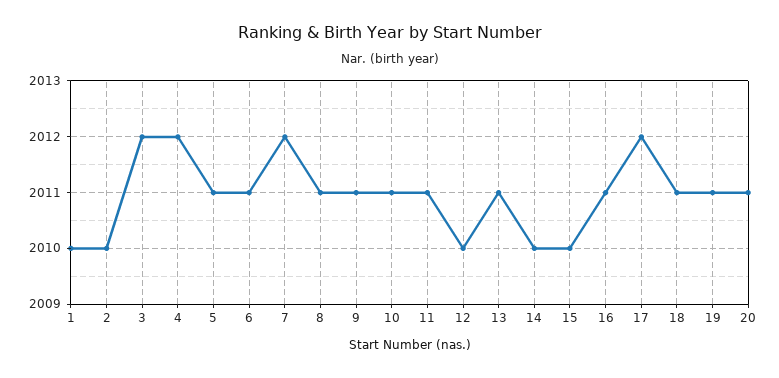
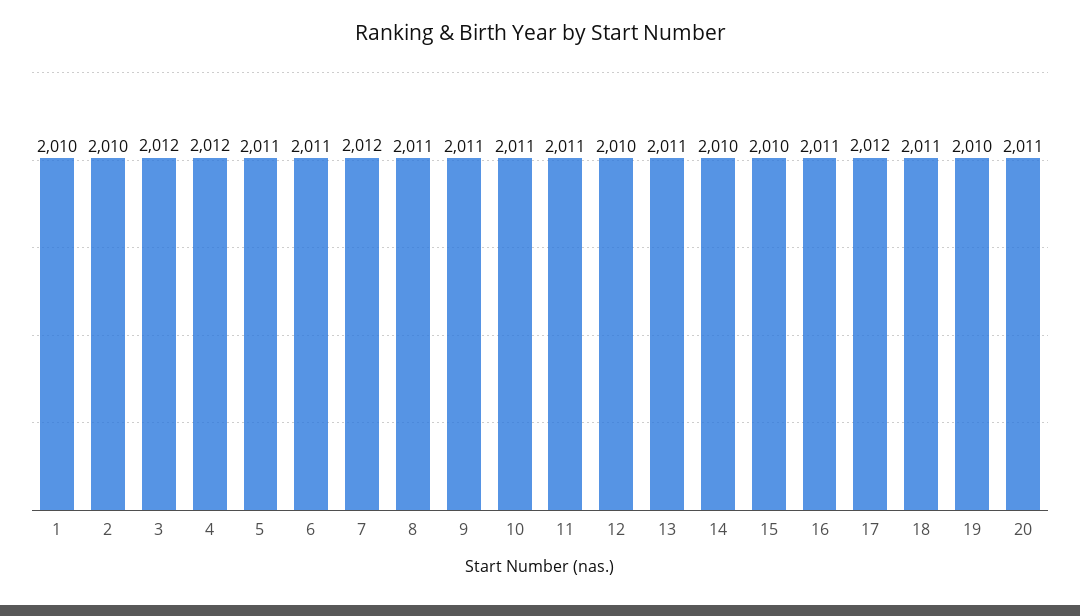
  {
    "1": 2010,
    "2": 2010,
    "3": 2012,
    "4": 2012,
    "5": 2011,
    "6": 2011,
    "7": 2012,
    "8": 2011,
    "9": 2011,
    "10": 2011,
    "11": 2011,
    "12": 2010,
    "13": 2011,
    "14": 2010,
    "15": 2010,
    "16": 2011,
    "17": 2012,
    "18": 2011,
-   "19": 2011,
+   "19": 2010,
    "20": 2011
  }

